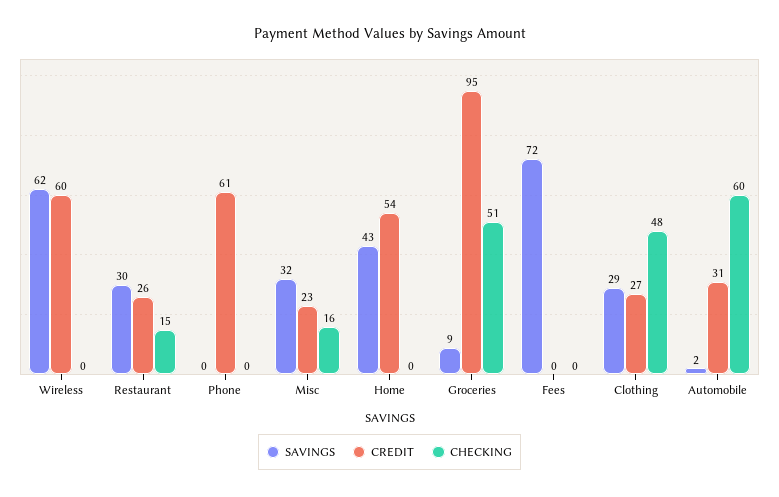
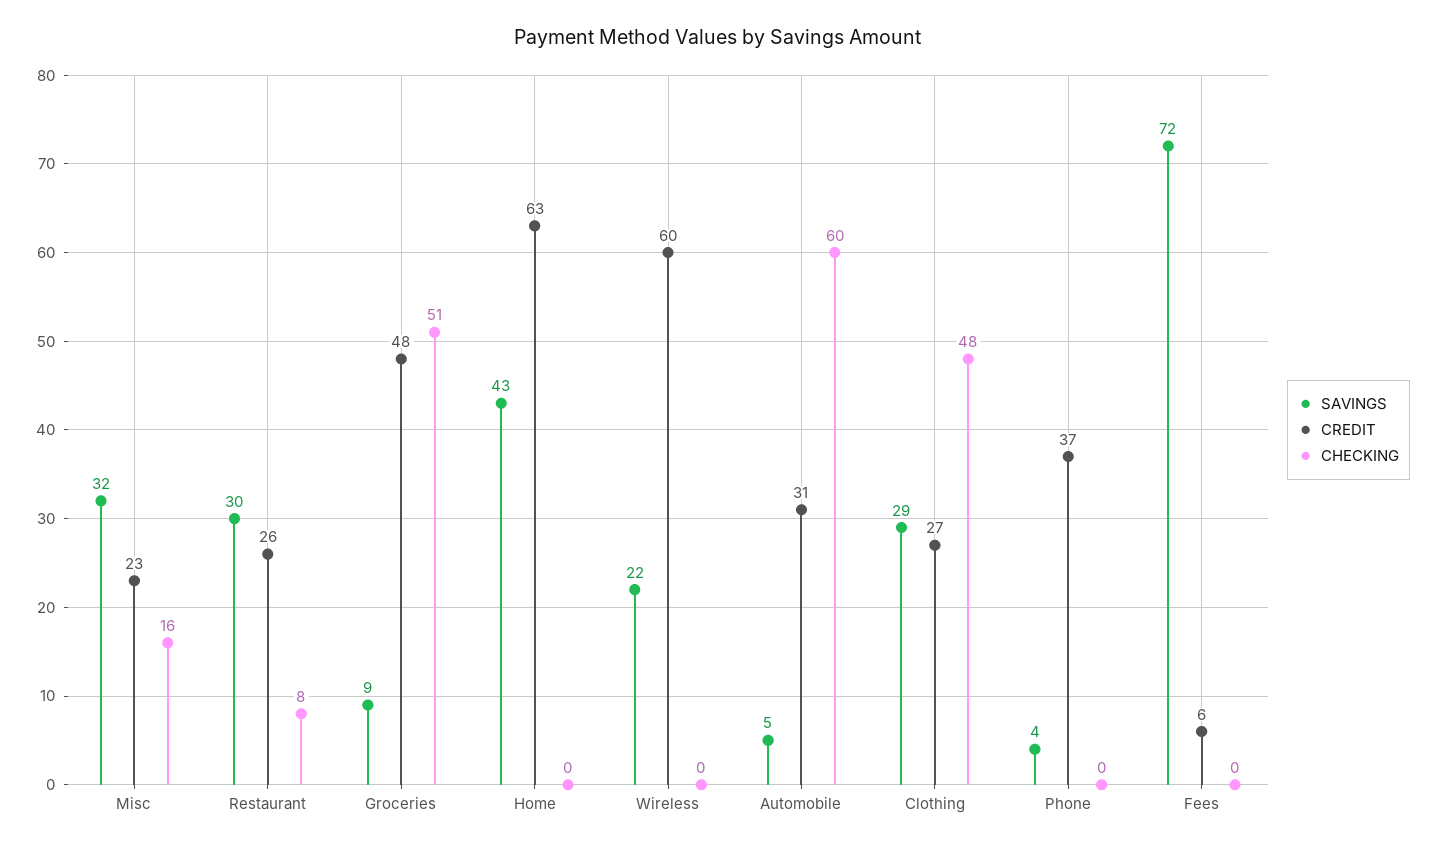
  {
    "SAVINGS": {
-     "Wireless": 62,
+     "Wireless": 22,
      "Restaurant": 30,
-     "Phone": 0,
+     "Phone": 4,
      "Misc": 32,
      "Home": 43,
      "Groceries": 9,
      "Fees": 72,
      "Clothing": 29,
-     "Automobile": 2
+     "Automobile": 5
    },
    "CREDIT": {
      "Wireless": 60,
      "Restaurant": 26,
-     "Phone": 61,
+     "Phone": 37,
      "Misc": 23,
-     "Home": 54,
+     "Home": 63,
-     "Groceries": 95,
+     "Groceries": 48,
-     "Fees": 0,
+     "Fees": 6,
      "Clothing": 27,
      "Automobile": 31
    },
    "CHECKING": {
      "Wireless": 0,
-     "Restaurant": 15,
+     "Restaurant": 8,
      "Phone": 0,
      "Misc": 16,
      "Home": 0,
      "Groceries": 51,
      "Fees": 0,
      "Clothing": 48,
      "Automobile": 60
    }
  }

